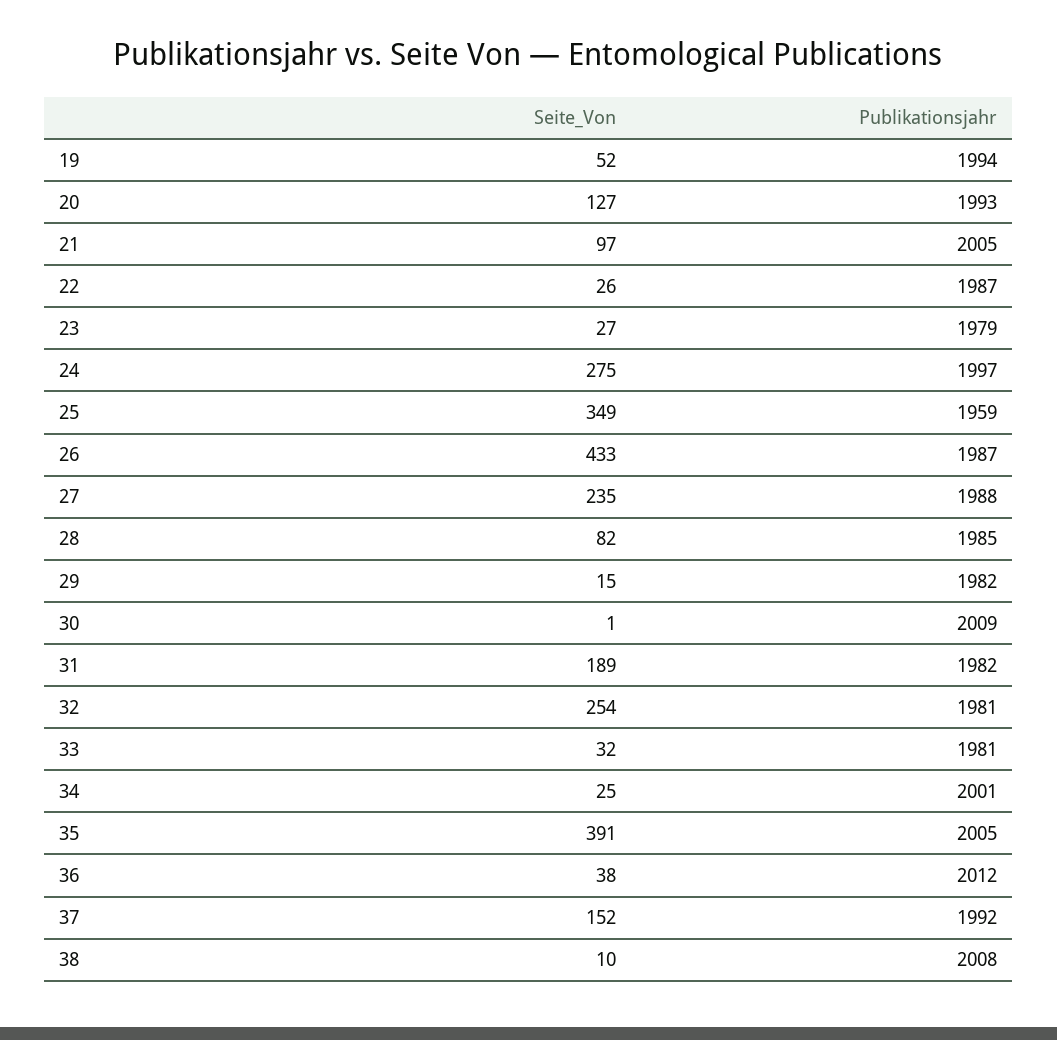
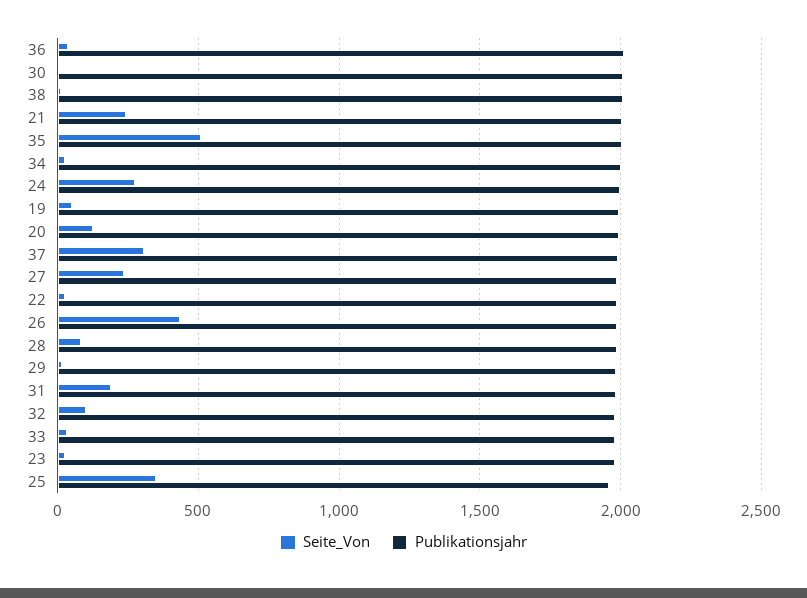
  {
    "Seite_Von": {
      "19": 52,
      "20": 127,
-     "21": 97,
+     "21": 250,
      "22": 26,
      "23": 27,
      "24": 275,
      "25": 349,
      "26": 433,
      "27": 235,
      "28": 82,
      "29": 15,
      "30": 1,
      "31": 189,
-     "32": 254,
+     "32": 100,
      "33": 32,
      "34": 25,
-     "35": 391,
+     "35": 500,
      "36": 38,
-     "37": 152,
+     "37": 300,
      "38": 10
    },
    "Publikationsjahr": {
      "19": 1994,
      "20": 1993,
      "21": 2005,
      "22": 1987,
      "23": 1979,
      "24": 1997,
      "25": 1959,
      "26": 1987,
      "27": 1988,
      "28": 1985,
      "29": 1982,
      "30": 2009,
      "31": 1982,
      "32": 1981,
      "33": 1981,
      "34": 2001,
      "35": 2005,
      "36": 2012,
      "37": 1992,
      "38": 2008
    }
  }

